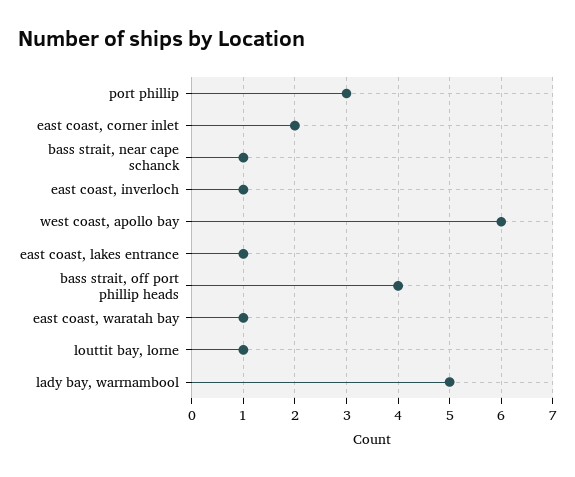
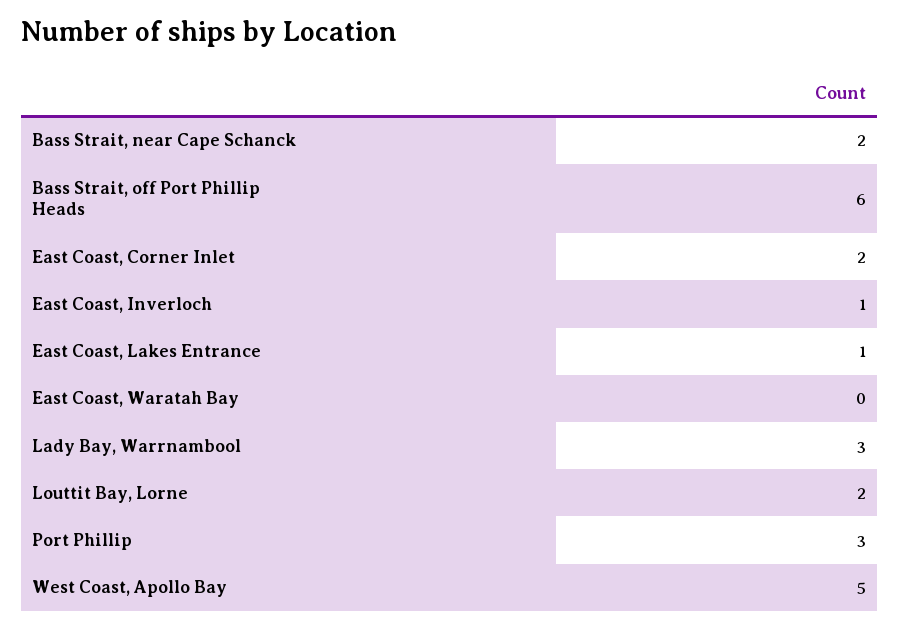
  {
    "port phillip": 3,
    "east coast, corner inlet": 2,
-   "bass strait, near cape schanck": 1,
+   "bass strait, near cape schanck": 2,
    "east coast, inverloch": 1,
-   "west coast, apollo bay": 6,
+   "west coast, apollo bay": 5,
    "east coast, lakes entrance": 1,
-   "bass strait, off port phillip heads": 4,
+   "bass strait, off port phillip heads": 6,
-   "east coast, waratah bay": 1,
+   "east coast, waratah bay": 0,
-   "louttit bay, lorne": 1,
+   "louttit bay, lorne": 2,
-   "lady bay, warrnambool": 5
+   "lady bay, warrnambool": 3
  }

